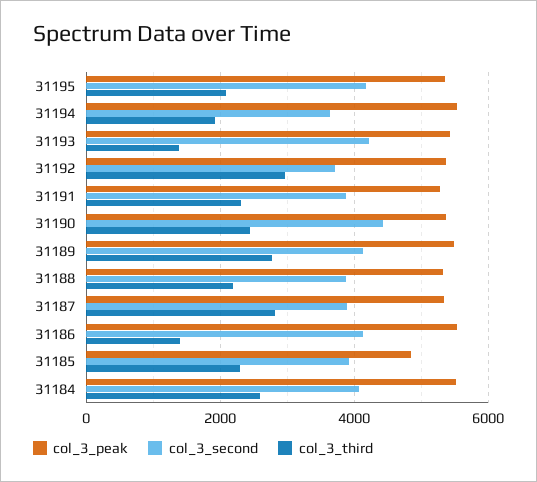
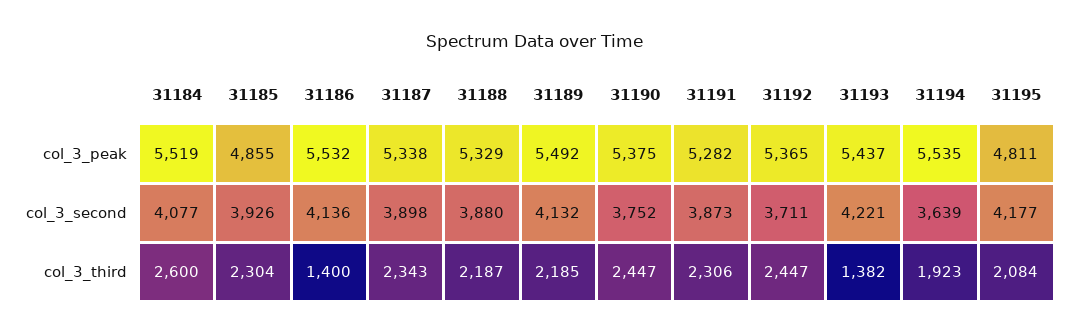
  {
    "col_3_peak": {
-     "31195": 5400,
+     "31195": 4811,
      "31194": 5535,
      "31193": 5437,
      "31192": 5365,
      "31191": 5282,
      "31190": 5375,
      "31189": 5492,
      "31188": 5329,
      "31187": 5338,
      "31186": 5532,
      "31185": 4855,
      "31184": 5519
    },
    "col_3_second": {
      "31195": 4177,
      "31194": 3639,
      "31193": 4221,
      "31192": 3711,
      "31191": 3873,
-     "31190": 4400,
+     "31190": 3752,
      "31189": 4132,
      "31188": 3880,
      "31187": 3898,
      "31186": 4136,
      "31185": 3926,
      "31184": 4077
    },
    "col_3_third": {
      "31195": 2084,
      "31194": 1923,
      "31193": 1382,
-     "31192": 3000,
+     "31192": 2447,
      "31191": 2306,
      "31190": 2447,
-     "31189": 2800,
+     "31189": 2185,
      "31188": 2187,
-     "31187": 2800,
+     "31187": 2343,
      "31186": 1400,
      "31185": 2304,
      "31184": 2600
    }
  }

